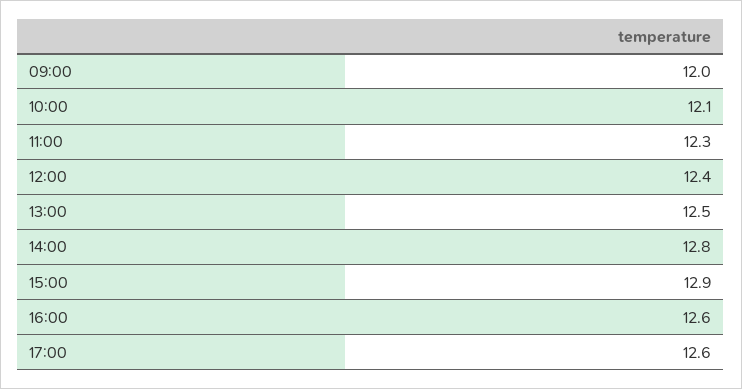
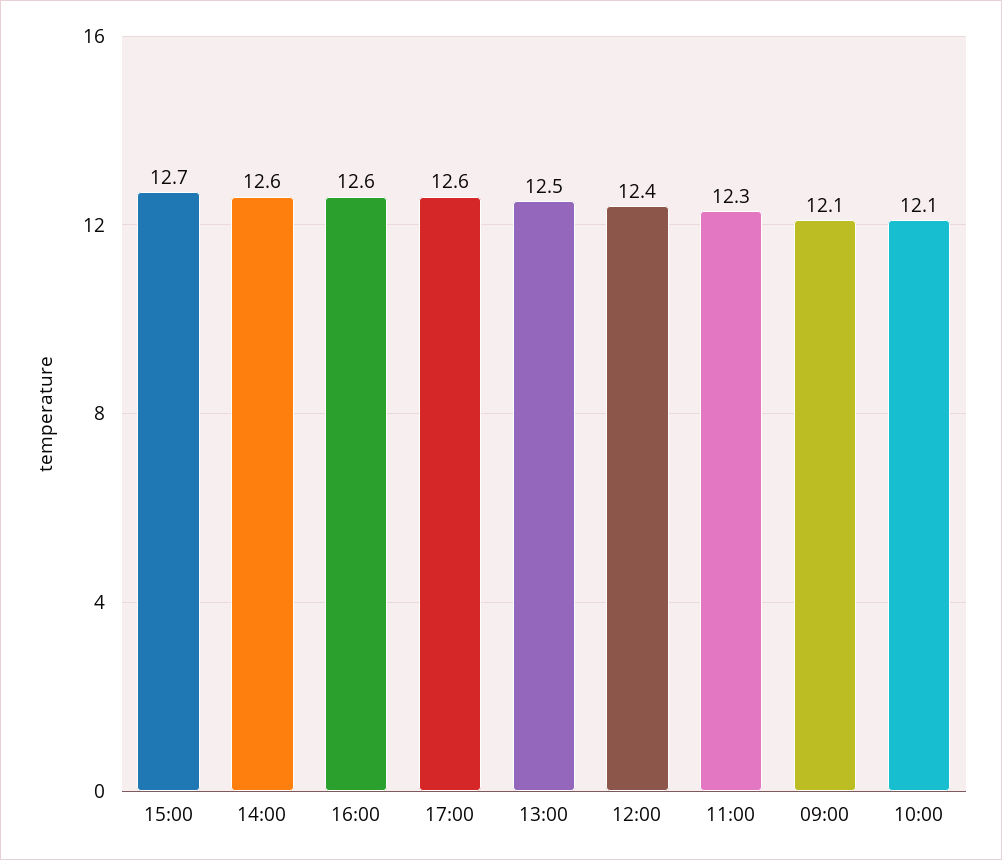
  {
-   "09:00": 12,
+   "09:00": 12.1,
    "10:00": 12.1,
    "11:00": 12.3,
    "12:00": 12.4,
    "13:00": 12.5,
-   "14:00": 12.8,
+   "14:00": 12.6,
-   "15:00": 12.9,
+   "15:00": 12.7,
    "16:00": 12.6,
    "17:00": 12.6
  }

